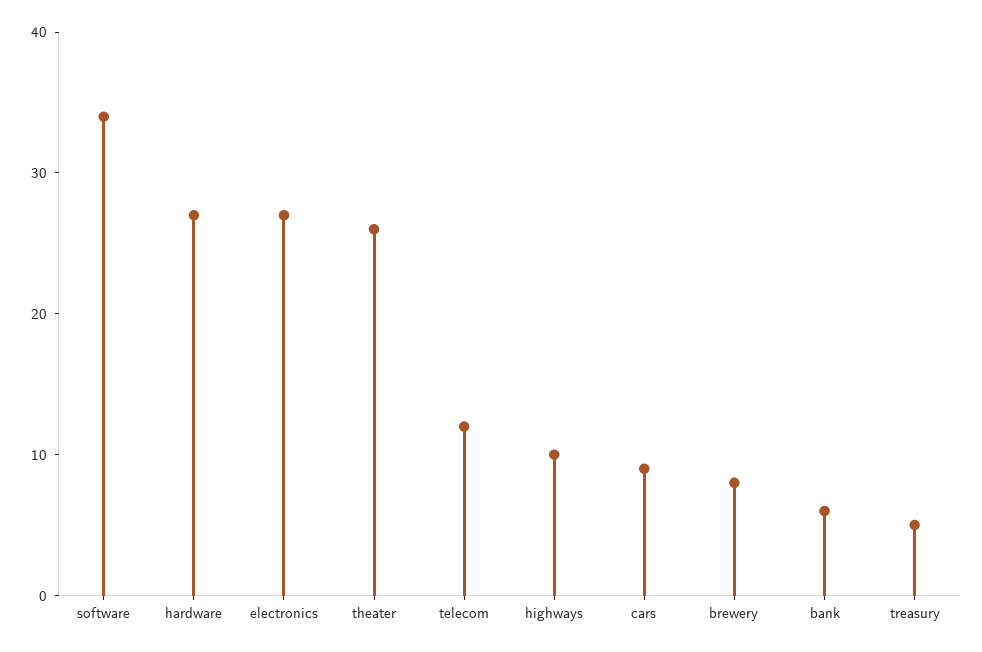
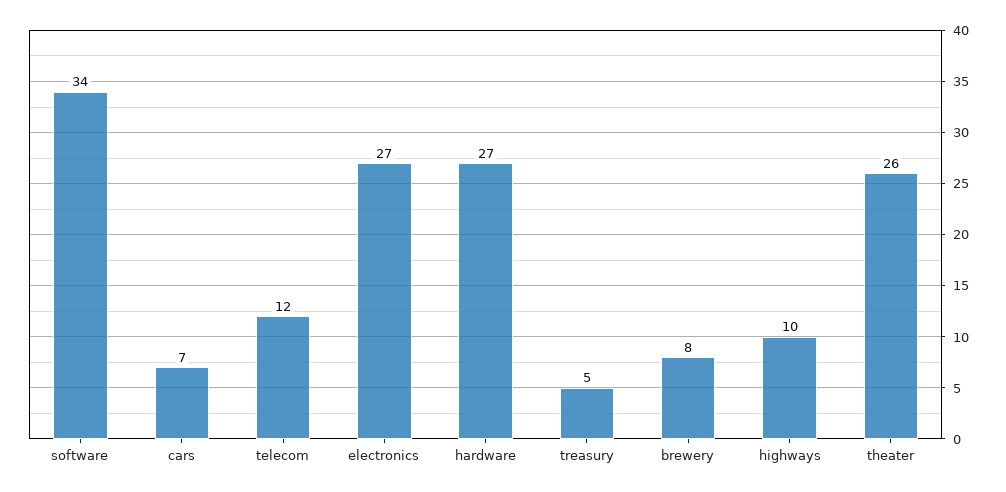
  {
    "software": 34,
    "hardware": 27,
    "electronics": 27,
    "theater": 26,
    "telecom": 12,
    "highways": 10,
-   "cars": 9,
+   "cars": 7,
    "brewery": 8,
-   "bank": 6,
    "treasury": 5
  }

